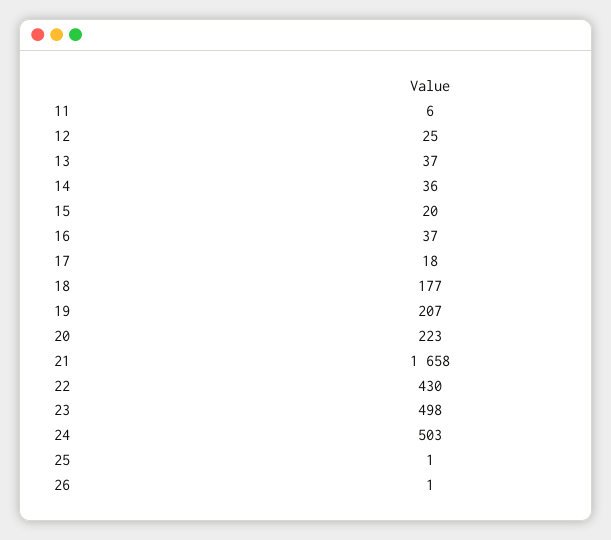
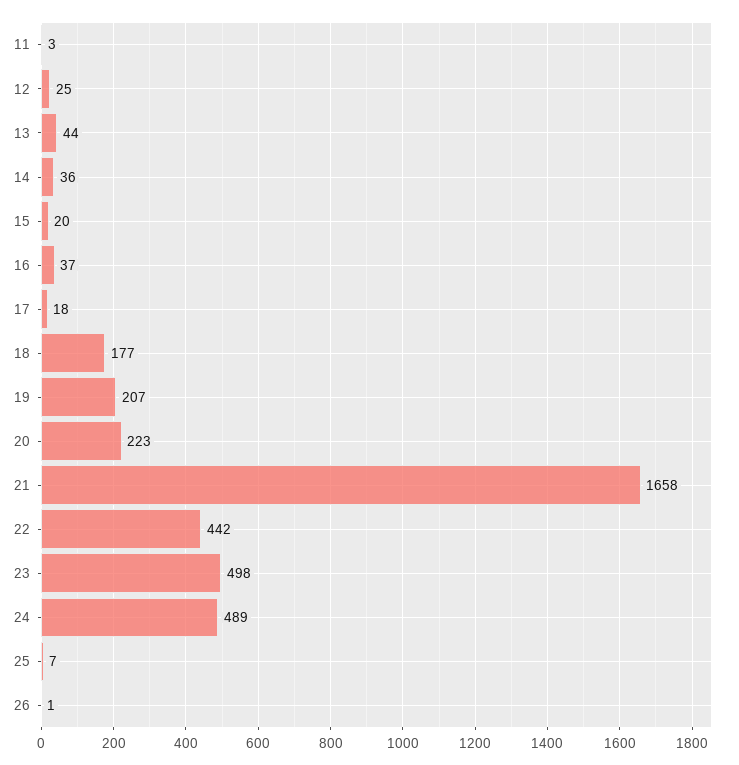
  {
-   "11": 6,
+   "11": 3,
    "12": 25,
-   "13": 37,
+   "13": 44,
    "14": 36,
    "15": 20,
    "16": 37,
    "17": 18,
    "18": 177,
    "19": 207,
    "20": 223,
    "21": 1658,
-   "22": 430,
+   "22": 442,
    "23": 498,
-   "24": 503,
+   "24": 489,
-   "25": 1,
+   "25": 7,
    "26": 1
  }

